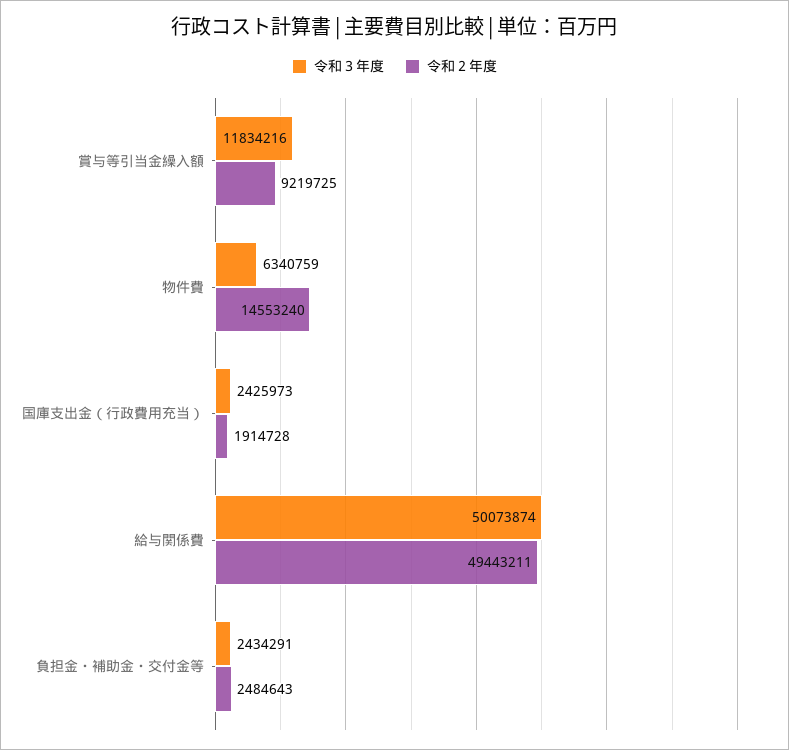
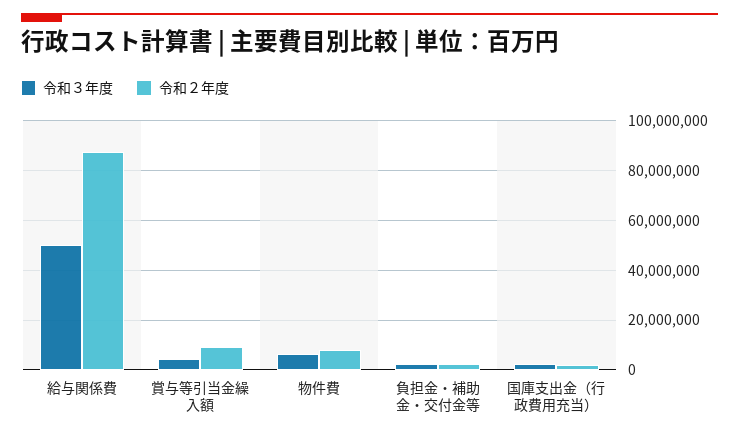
  {
    "令和３年度": {
-     "賞与等引当金繰入額": 11834216,
+     "賞与等引当金繰入額": 5000000,
      "物件費": 6340759,
      "国庫支出金（行政費用充当）": 2425973,
      "給与関係費": 50073874,
      "負担金・補助金・交付金等": 2434291
    },
    "令和２年度": {
      "賞与等引当金繰入額": 9219725,
-     "物件費": 14553240,
+     "物件費": 7500000,
      "国庫支出金（行政費用充当）": 1914728,
-     "給与関係費": 49443211,
+     "給与関係費": 87500000,
      "負担金・補助金・交付金等": 2484643
    }
  }

